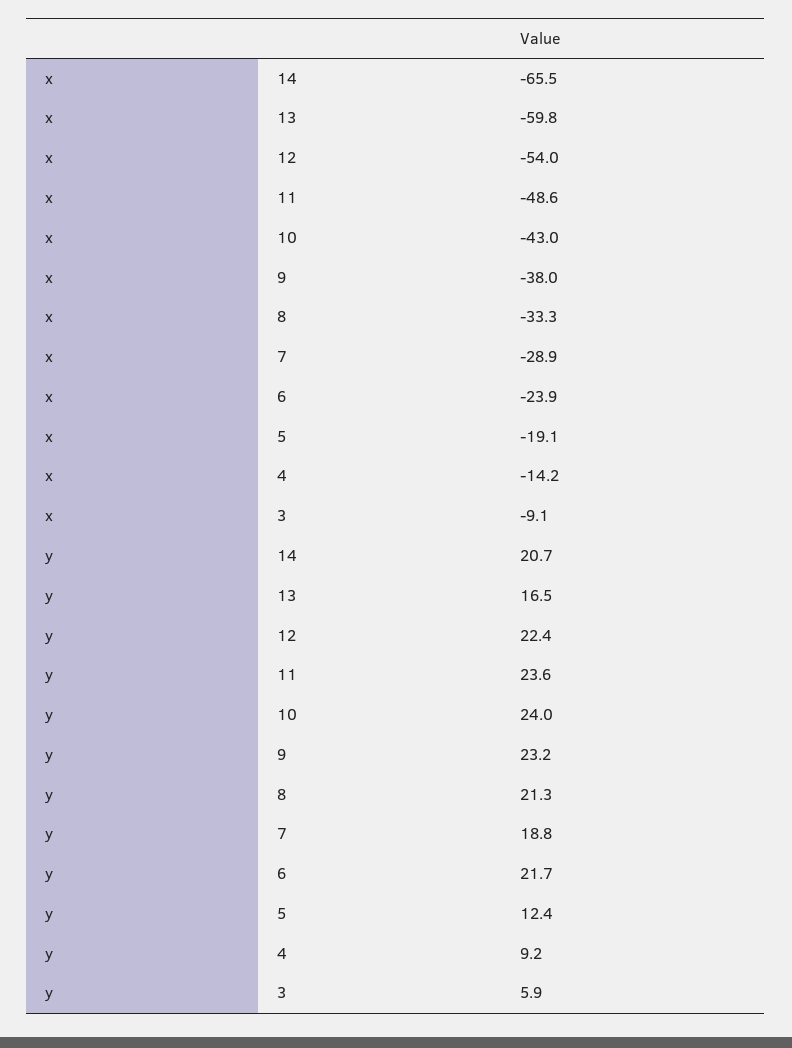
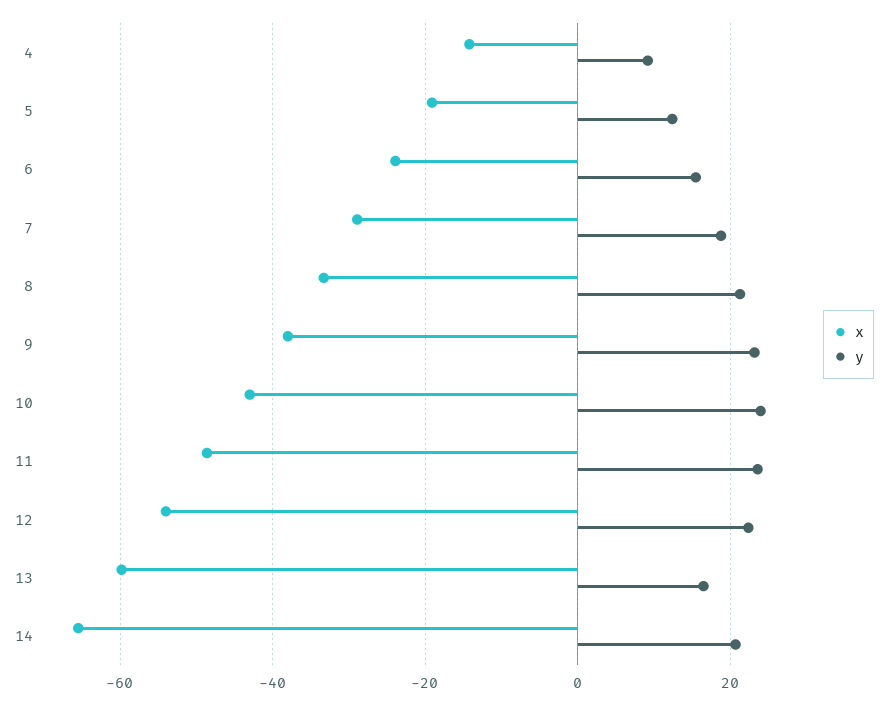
  {
    "x": {
      "14": -65.5,
      "13": -59.8,
      "12": -54,
      "11": -48.6,
      "10": -43,
      "9": -38,
      "8": -33.3,
      "7": -28.9,
      "6": -23.9,
      "5": -19.1,
-     "4": -14.2,
+     "4": -14.2
-     "3": -9.1
    },
    "y": {
      "14": 20.7,
      "13": 16.5,
      "12": 22.4,
      "11": 23.6,
      "10": 24,
      "9": 23.2,
      "8": 21.3,
      "7": 18.8,
-     "6": 21.7,
+     "6": 16,
      "5": 12.4,
-     "4": 9.2,
+     "4": 9.2
-     "3": 5.9
    }
  }

